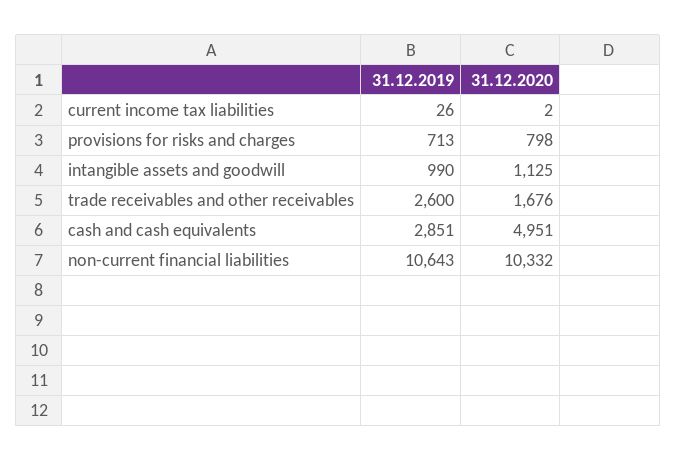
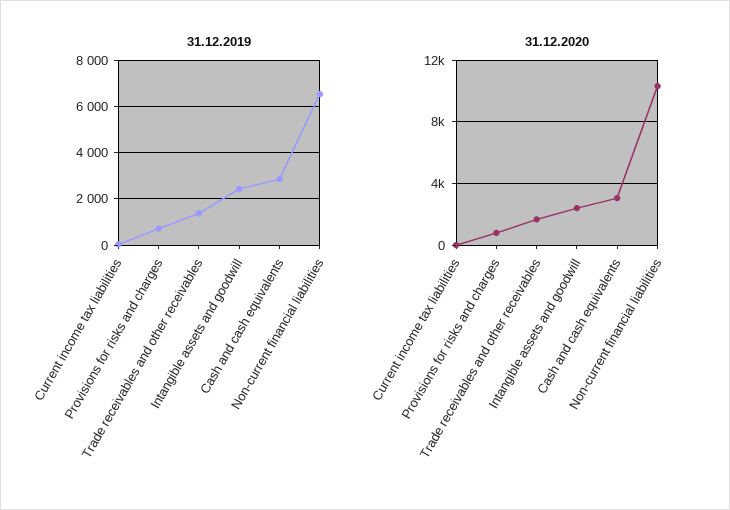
  {
    "31.12.2019": {
      "current income tax liabilities": 26,
      "provisions for risks and charges": 713,
-     "intangible assets and goodwill": 990,
+     "intangible assets and goodwill": 2500,
-     "trade receivables and other receivables": 2600,
+     "trade receivables and other receivables": 1500,
      "cash and cash equivalents": 2851,
-     "non-current financial liabilities": 10643
+     "non-current financial liabilities": 6500
    },
    "31.12.2020": {
      "current income tax liabilities": 2,
      "provisions for risks and charges": 798,
-     "intangible assets and goodwill": 1125,
+     "intangible assets and goodwill": 2500,
      "trade receivables and other receivables": 1676,
-     "cash and cash equivalents": 4951,
+     "cash and cash equivalents": 3000,
      "non-current financial liabilities": 10332
    }
  }

